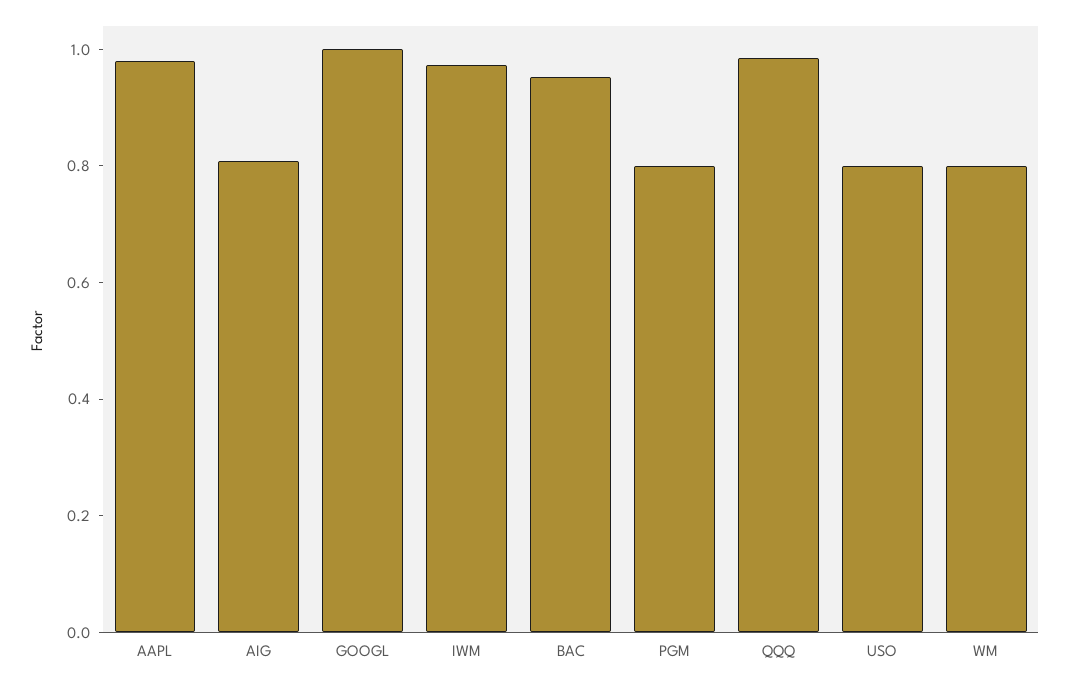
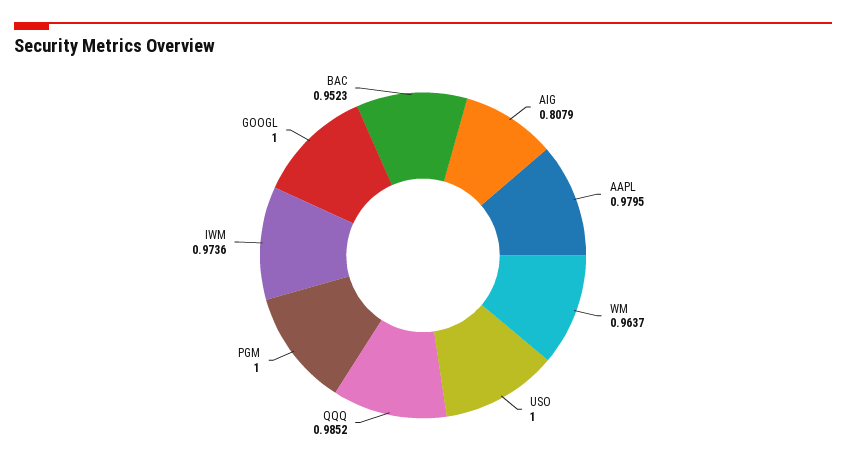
  {
    "AAPL": 0.9795,
    "AIG": 0.8079,
    "GOOGL": 1,
    "IWM": 0.9736,
    "BAC": 0.9523,
-   "PGM": 0.8,
+   "PGM": 1,
    "QQQ": 0.9852,
-   "USO": 0.8,
+   "USO": 1,
-   "WM": 0.8
+   "WM": 0.9637
  }

